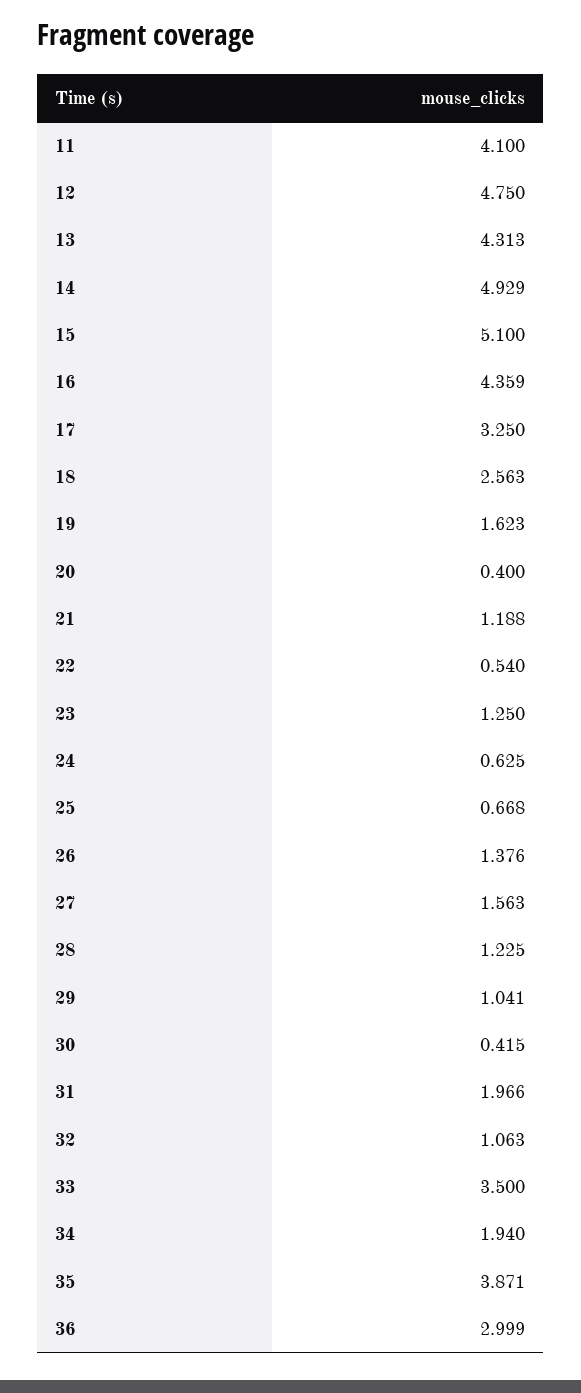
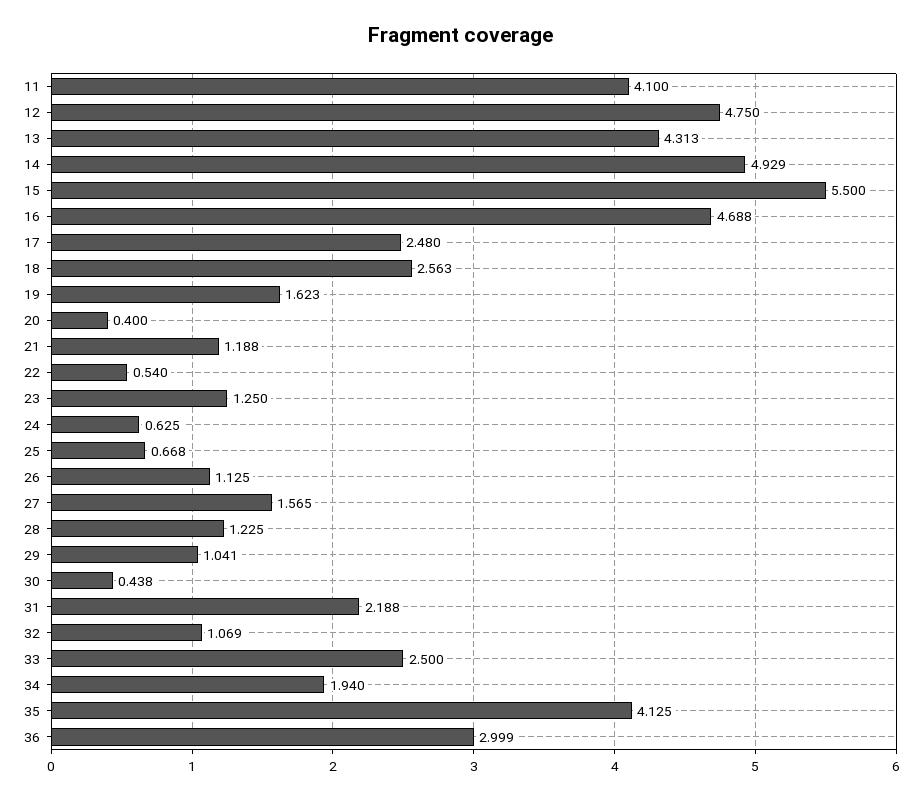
  {
    "11": 4.1,
    "12": 4.75,
    "13": 4.313,
    "14": 4.929,
-   "15": 5.1,
+   "15": 5.5,
-   "16": 4.359,
+   "16": 4.688,
-   "17": 3.25,
+   "17": 2.48,
    "18": 2.563,
    "19": 1.623,
    "20": 0.4,
    "21": 1.188,
    "22": 0.54,
    "23": 1.25,
    "24": 0.625,
    "25": 0.668,
-   "26": 1.376,
+   "26": 1.125,
-   "27": 1.563,
+   "27": 1.565,
    "28": 1.225,
    "29": 1.041,
-   "30": 0.415,
+   "30": 0.438,
-   "31": 1.966,
+   "31": 2.188,
-   "32": 1.063,
+   "32": 1.069,
-   "33": 3.5,
+   "33": 2.5,
    "34": 1.94,
-   "35": 3.871,
+   "35": 4.125,
    "36": 2.999
  }

